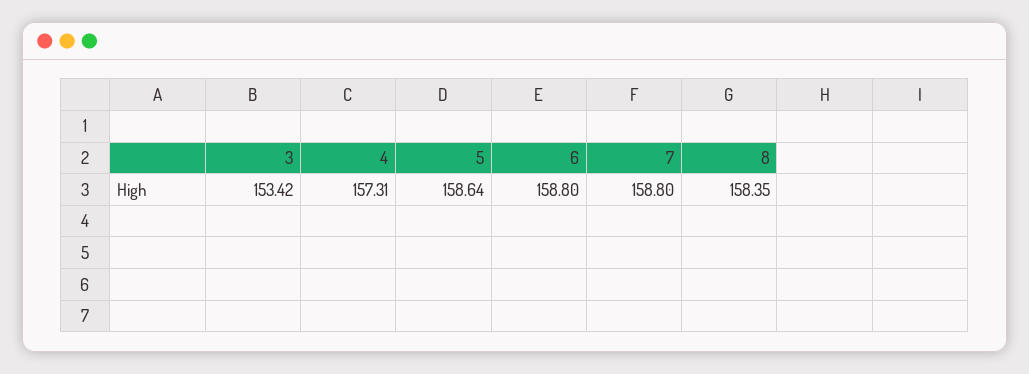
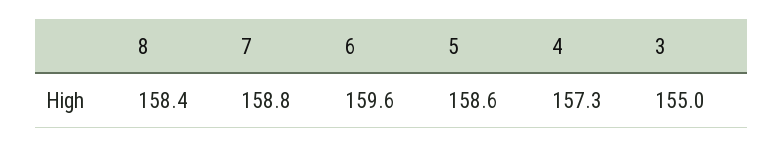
  {
-   "3": 153.42,
+   "3": 155,
    "4": 157.31,
    "5": 158.64,
-   "6": 158.8,
+   "6": 159.6,
    "7": 158.8,
    "8": 158.35
  }

